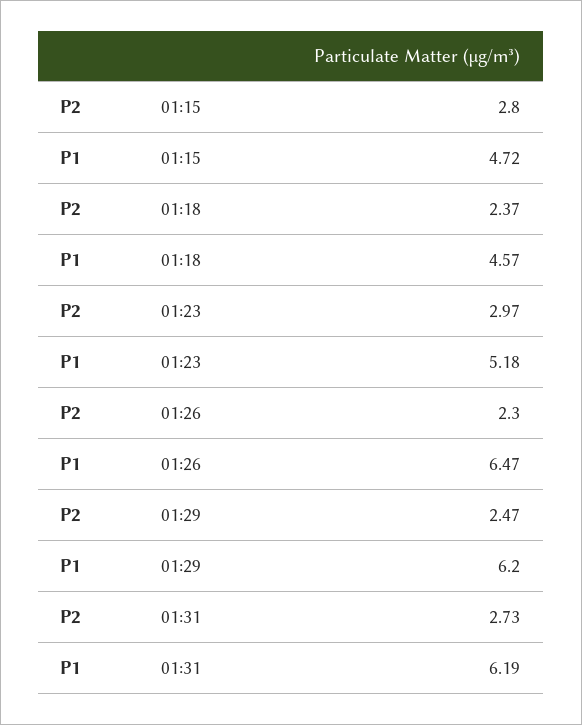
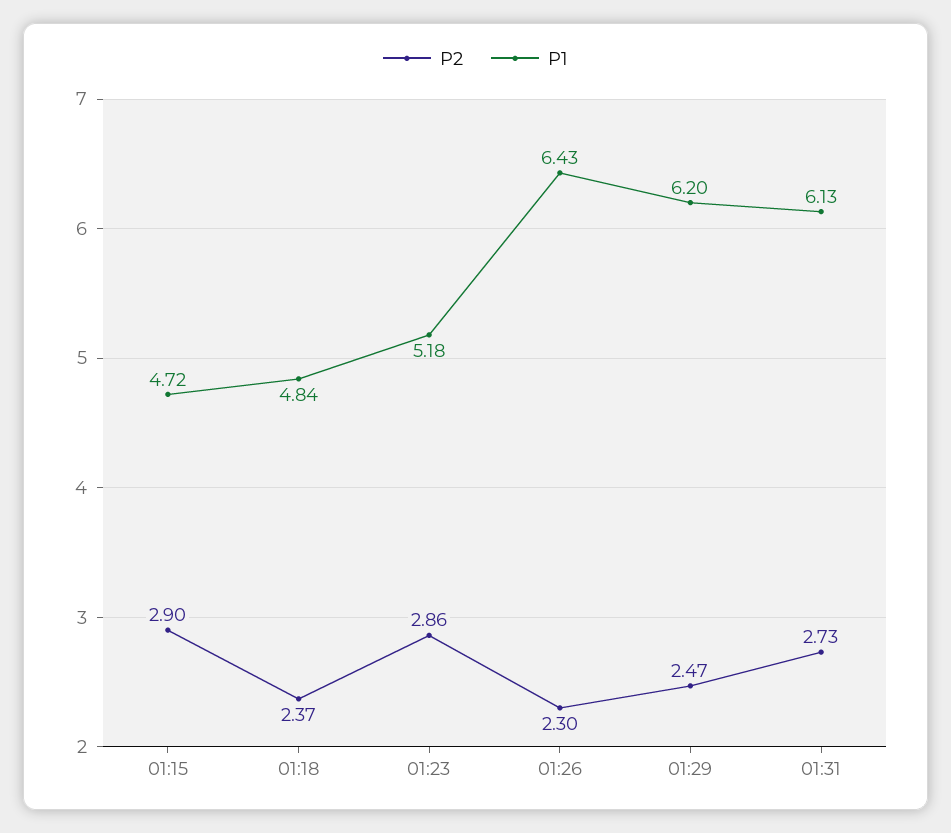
  {
    "P2": {
-     "01:15": 2.8,
+     "01:15": 2.9,
      "01:18": 2.37,
-     "01:23": 2.97,
+     "01:23": 2.86,
      "01:26": 2.3,
      "01:29": 2.47,
      "01:31": 2.73
    },
    "P1": {
      "01:15": 4.72,
-     "01:18": 4.57,
+     "01:18": 4.84,
      "01:23": 5.18,
-     "01:26": 6.47,
+     "01:26": 6.43,
      "01:29": 6.2,
-     "01:31": 6.19
+     "01:31": 6.13
    }
  }

